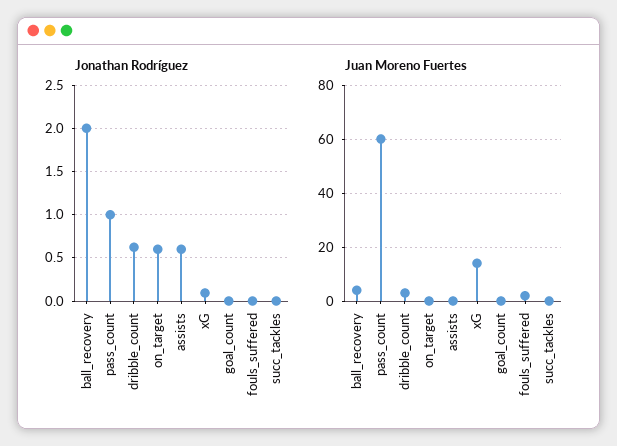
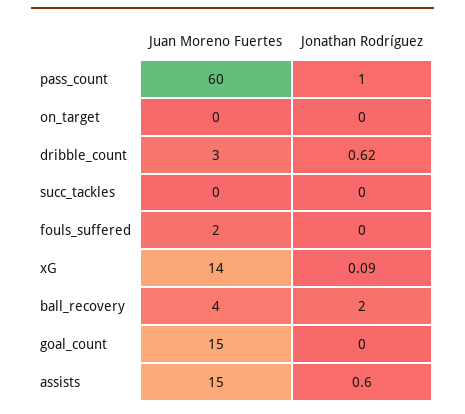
  {
    "Jonathan Rodríguez": {
      "ball_recovery": 2,
      "pass_count": 1,
      "dribble_count": 0.62,
-     "on_target": 0.6,
+     "on_target": 0,
      "assists": 0.6,
      "xG": 0.09,
      "goal_count": 0,
      "fouls_suffered": 0,
      "succ_tackles": 0
    },
    "Juan Moreno Fuertes": {
      "ball_recovery": 4,
      "pass_count": 60,
      "dribble_count": 3,
      "on_target": 0,
-     "assists": 0,
+     "assists": 15,
      "xG": 14,
-     "goal_count": 0,
+     "goal_count": 15,
      "fouls_suffered": 2,
      "succ_tackles": 0
    }
  }

